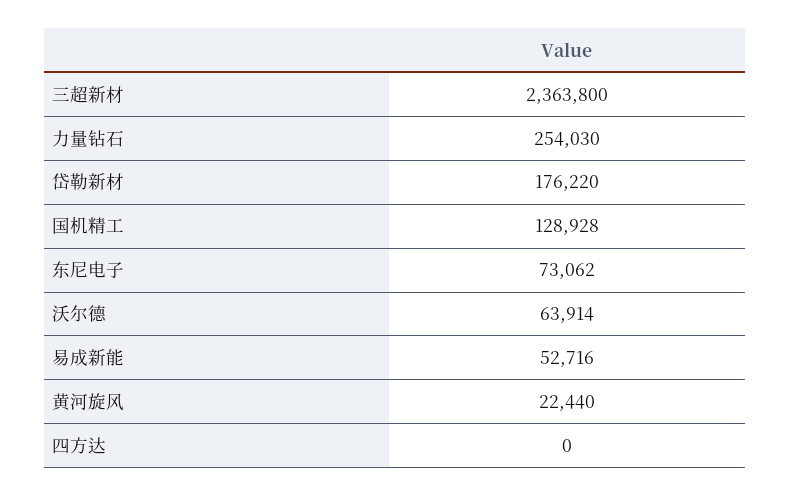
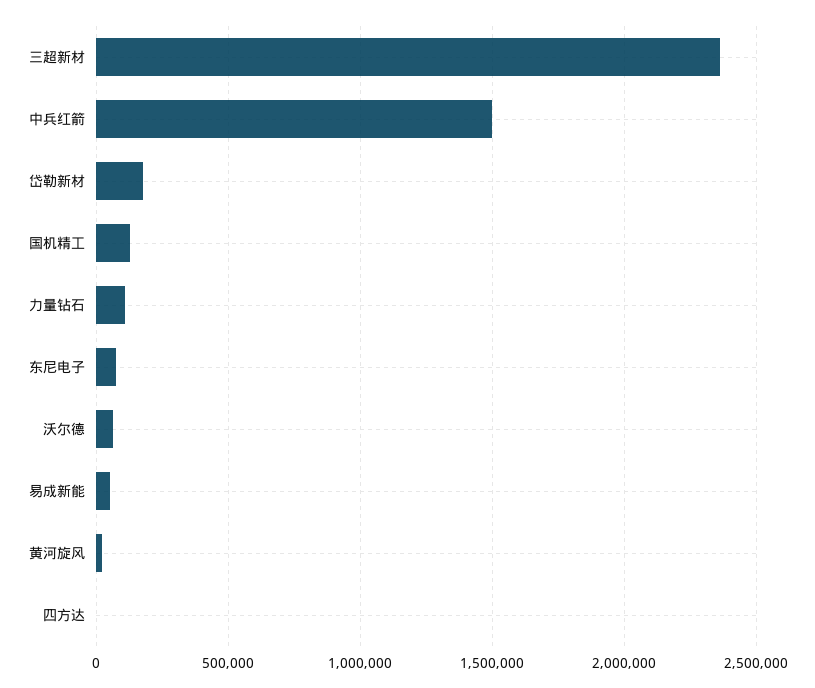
  {
    "三超新材": 2363800,
-   "力量钻石": 254030,
+   "力量钻石": 100000,
    "岱勒新材": 176220,
    "国机精工": 128928,
    "东尼电子": 73062,
    "沃尔德": 63914,
    "易成新能": 52716,
    "黄河旋风": 22440,
-   "四方达": 0
+   "四方达": 0,
+   "中兵红箭": 1500000
  }

